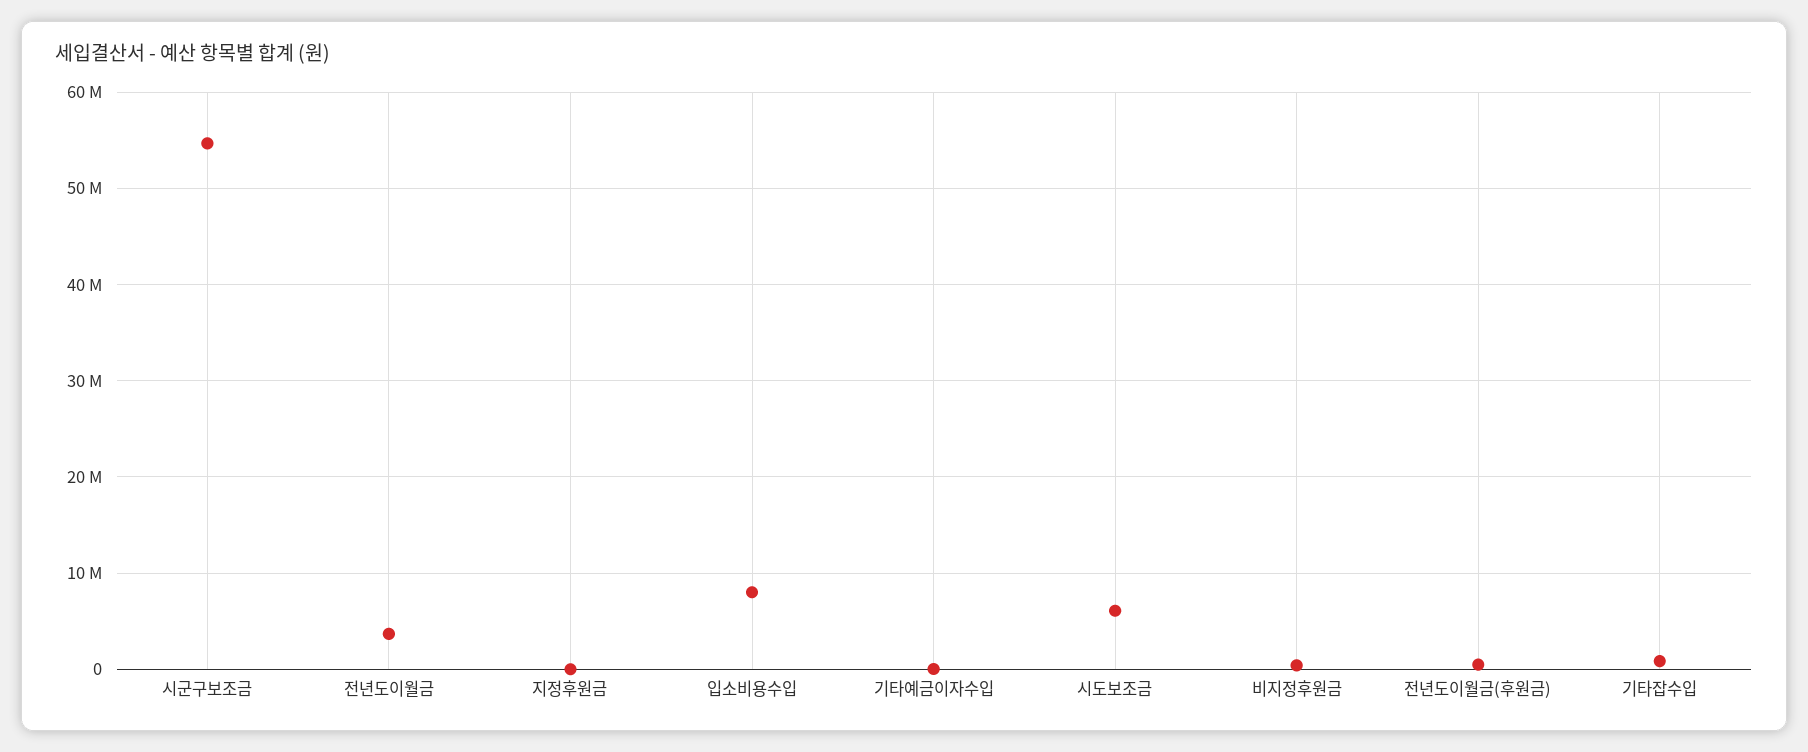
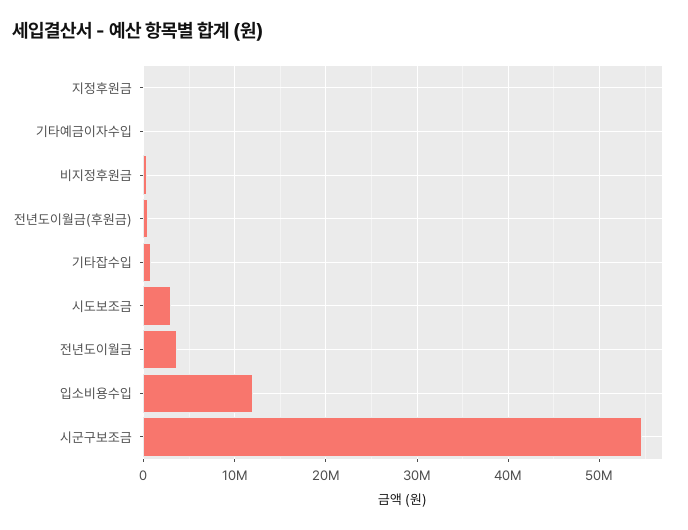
  {
    "시군구보조금": 55000000,
    "전년도이월금": 4000000,
    "지정후원금": 0,
-   "입소비용수입": 8000000,
+   "입소비용수입": 12000000,
    "기타예금이자수입": 0,
-   "시도보조금": 6000000,
+   "시도보조금": 3000000,
    "비지정후원금": 0,
    "전년도이월금(후원금)": 0,
    "기타잡수입": 1000000
  }

